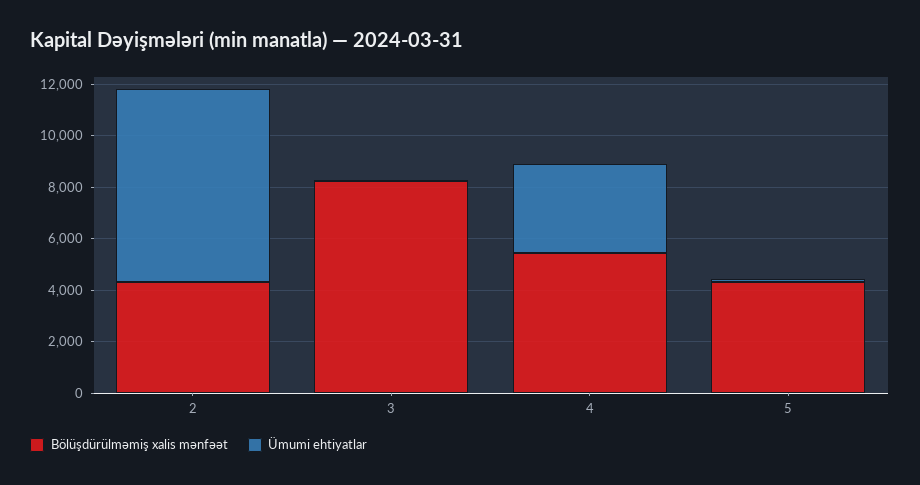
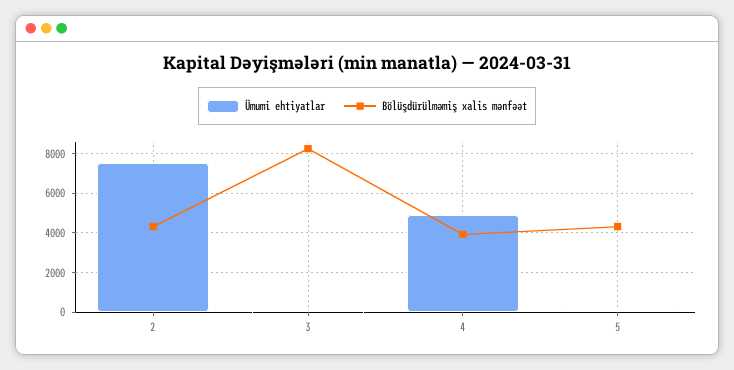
  {
    "Bölüşdürülməmiş xalis mənfəət": {
      "2": 4500,
      "3": 8000,
-     "4": 5500,
+     "4": 4000,
      "5": 4500
    },
    "Ümumi ehtiyatlar": {
      "2": 7500,
      "3": 0,
-     "4": 3500,
+     "4": 5000,
      "5": 0
    }
  }

